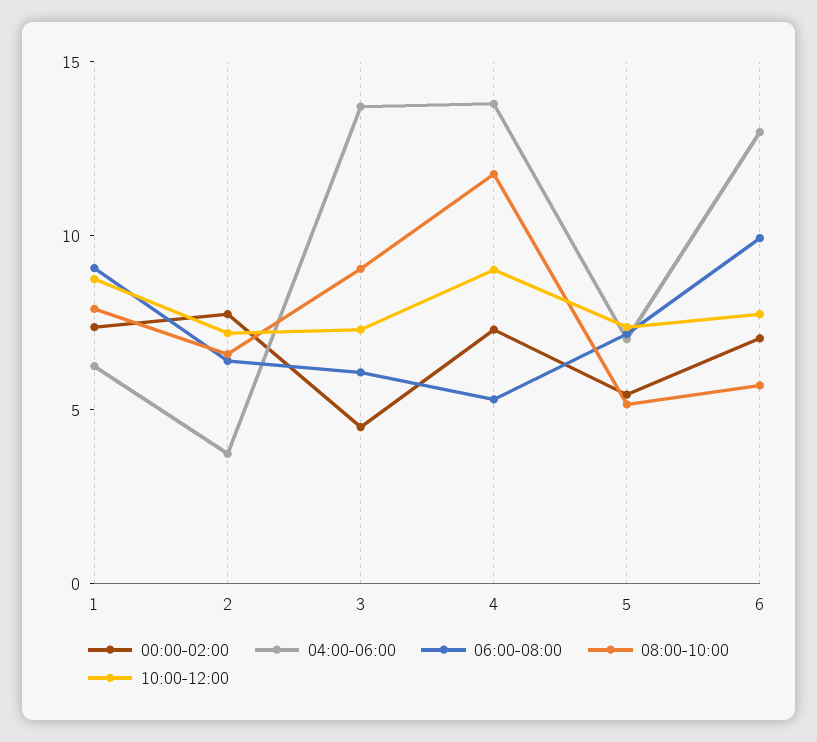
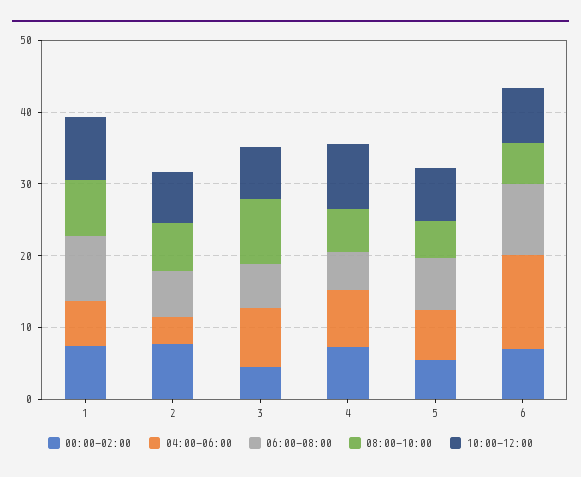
  {
    "00:00-02:00": {
      "1": 7,
      "2": 8,
      "3": 5,
      "4": 7,
      "5": 5,
      "6": 7
    },
    "04:00-06:00": {
      "1": 6,
      "2": 4,
-     "3": 14,
+     "3": 8,
-     "4": 14,
+     "4": 8,
      "5": 7,
      "6": 13
    },
    "06:00-08:00": {
      "1": 9,
      "2": 6,
      "3": 6,
      "4": 5,
      "5": 7,
      "6": 10
    },
    "08:00-10:00": {
      "1": 8,
      "2": 7,
      "3": 9,
-     "4": 12,
+     "4": 6,
      "5": 5,
      "6": 6
    },
    "10:00-12:00": {
      "1": 9,
      "2": 7,
      "3": 7,
      "4": 9,
      "5": 7,
      "6": 8
    }
  }

